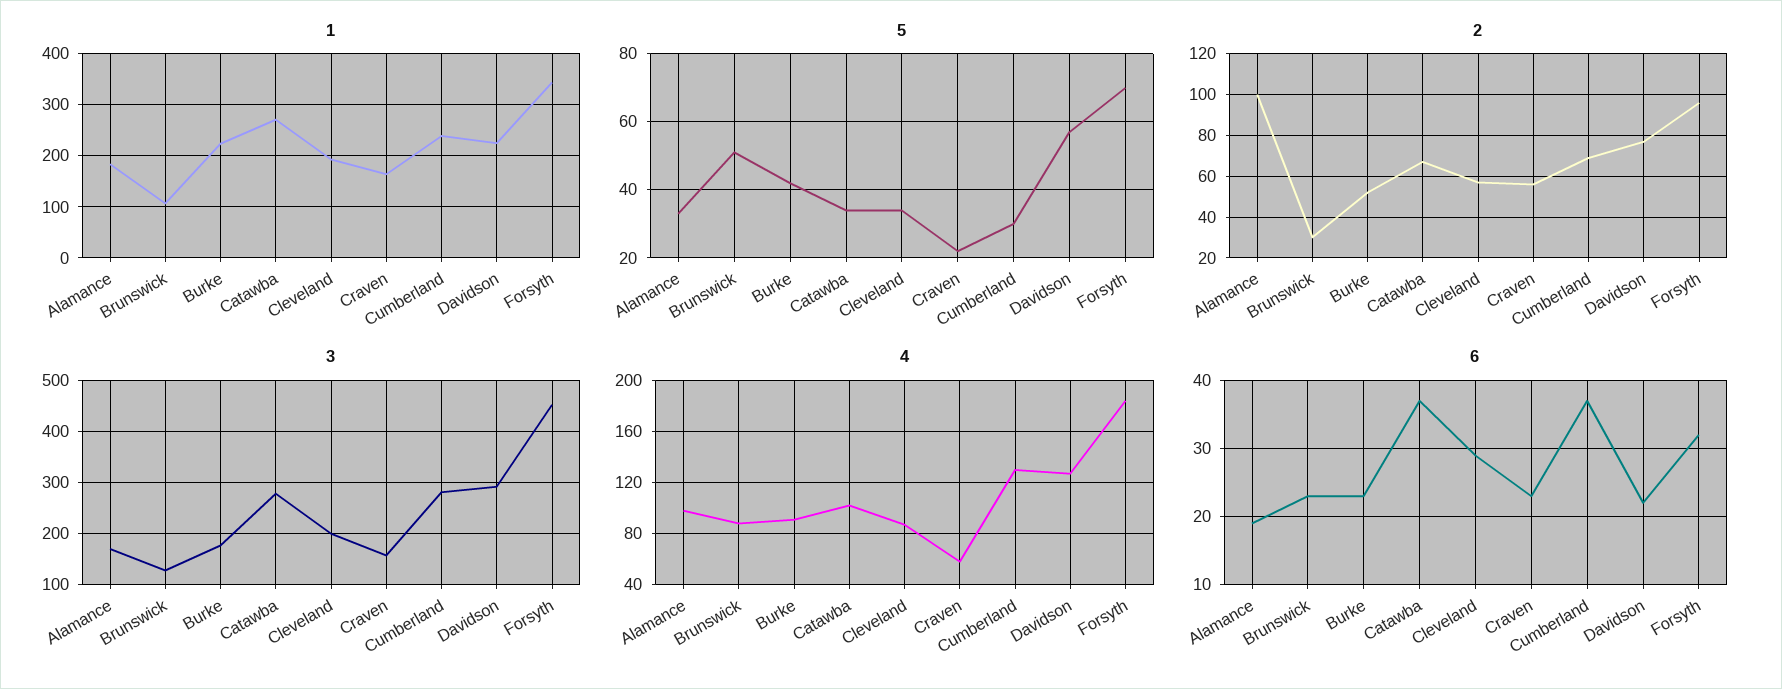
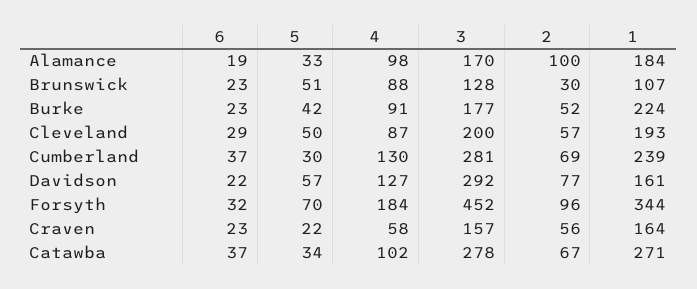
  {
    "1": {
      "Alamance": 184,
      "Brunswick": 107,
      "Burke": 224,
      "Catawba": 271,
      "Cleveland": 193,
      "Craven": 164,
      "Cumberland": 239,
-     "Davidson": 220,
+     "Davidson": 161,
      "Forsyth": 344
    },
    "5": {
      "Alamance": 33,
      "Brunswick": 51,
      "Burke": 42,
      "Catawba": 34,
-     "Cleveland": 35,
+     "Cleveland": 50,
      "Craven": 22,
      "Cumberland": 30,
      "Davidson": 57,
      "Forsyth": 70
    },
    "2": {
      "Alamance": 100,
      "Brunswick": 30,
      "Burke": 52,
      "Catawba": 67,
      "Cleveland": 57,
      "Craven": 56,
      "Cumberland": 69,
      "Davidson": 77,
      "Forsyth": 96
    },
    "3": {
      "Alamance": 170,
      "Brunswick": 128,
      "Burke": 177,
      "Catawba": 278,
      "Cleveland": 200,
      "Craven": 157,
      "Cumberland": 281,
      "Davidson": 292,
      "Forsyth": 452
    },
    "4": {
      "Alamance": 98,
      "Brunswick": 88,
      "Burke": 91,
      "Catawba": 102,
      "Cleveland": 87,
      "Craven": 58,
      "Cumberland": 130,
      "Davidson": 127,
      "Forsyth": 184
    },
    "6": {
      "Alamance": 19,
      "Brunswick": 23,
      "Burke": 23,
      "Catawba": 37,
      "Cleveland": 29,
      "Craven": 23,
      "Cumberland": 37,
      "Davidson": 22,
      "Forsyth": 32
    }
  }

